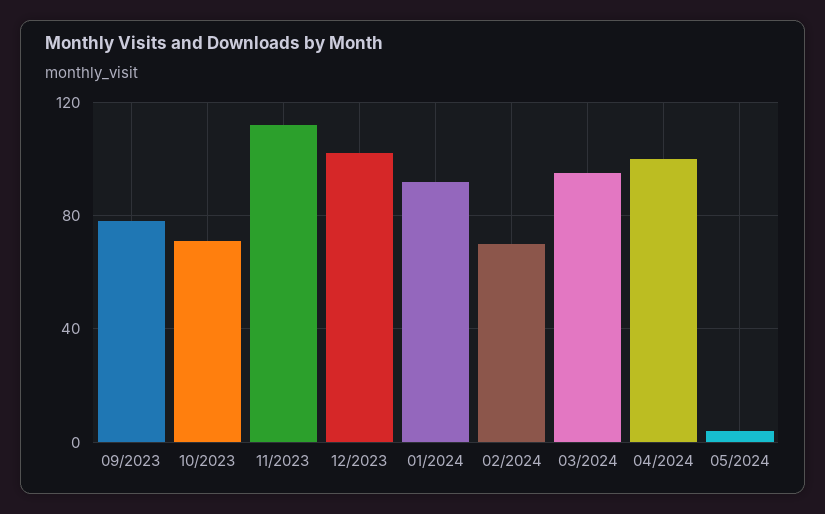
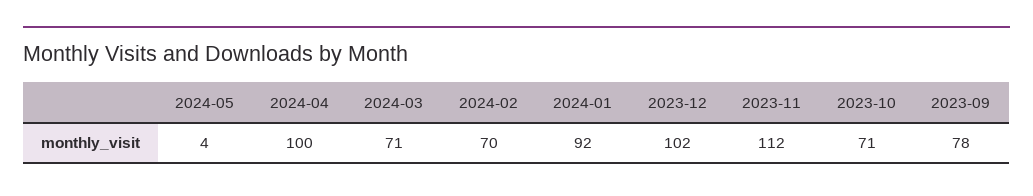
  {
    "09/2023": 78,
    "10/2023": 71,
    "11/2023": 112,
    "12/2023": 102,
    "01/2024": 92,
    "02/2024": 70,
-   "03/2024": 95,
+   "03/2024": 71,
    "04/2024": 100,
    "05/2024": 4
  }

